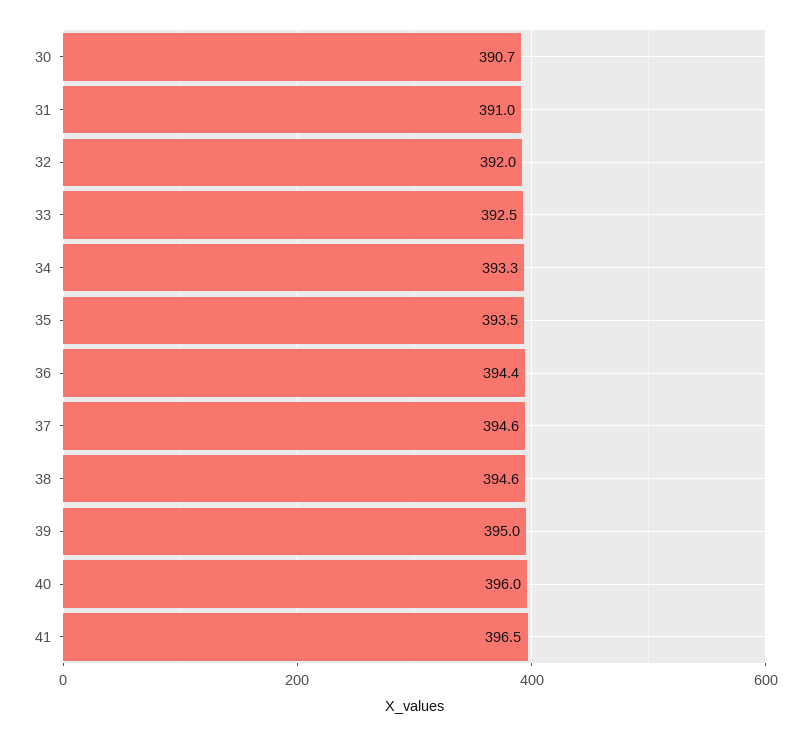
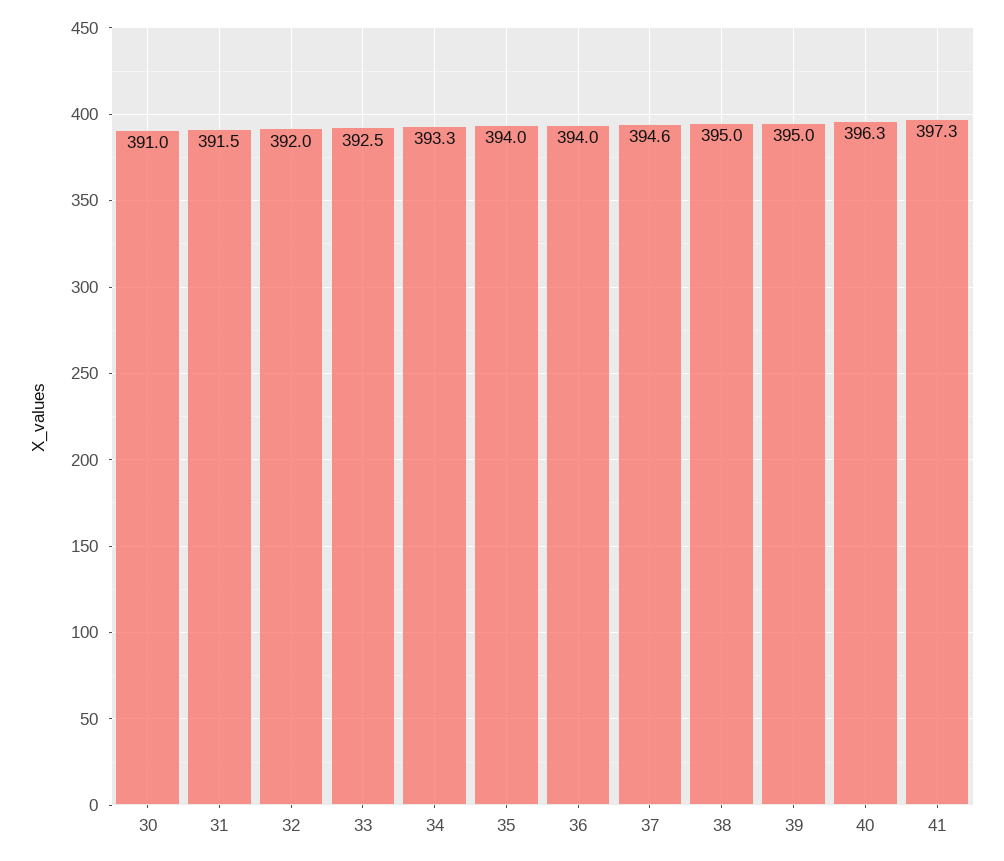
  {
-   "30": 390.7,
+   "30": 391,
-   "31": 391,
+   "31": 391.5,
    "32": 392,
    "33": 392.5,
    "34": 393.3,
-   "35": 393.5,
+   "35": 394,
-   "36": 394.4,
+   "36": 394,
    "37": 394.6,
-   "38": 394.6,
+   "38": 395,
    "39": 395,
-   "40": 396,
+   "40": 396.3,
-   "41": 396.5
+   "41": 397.3
  }

